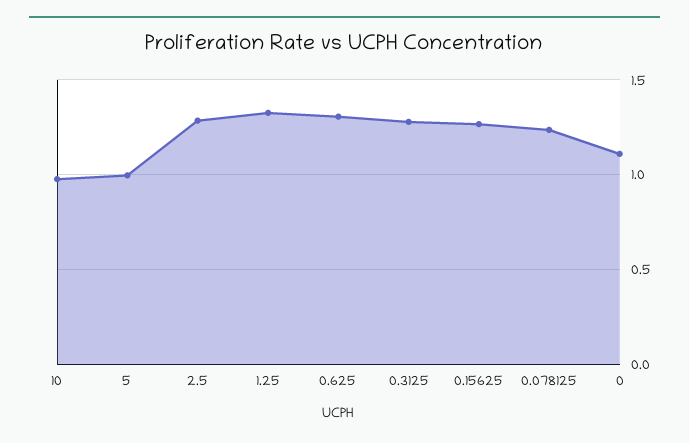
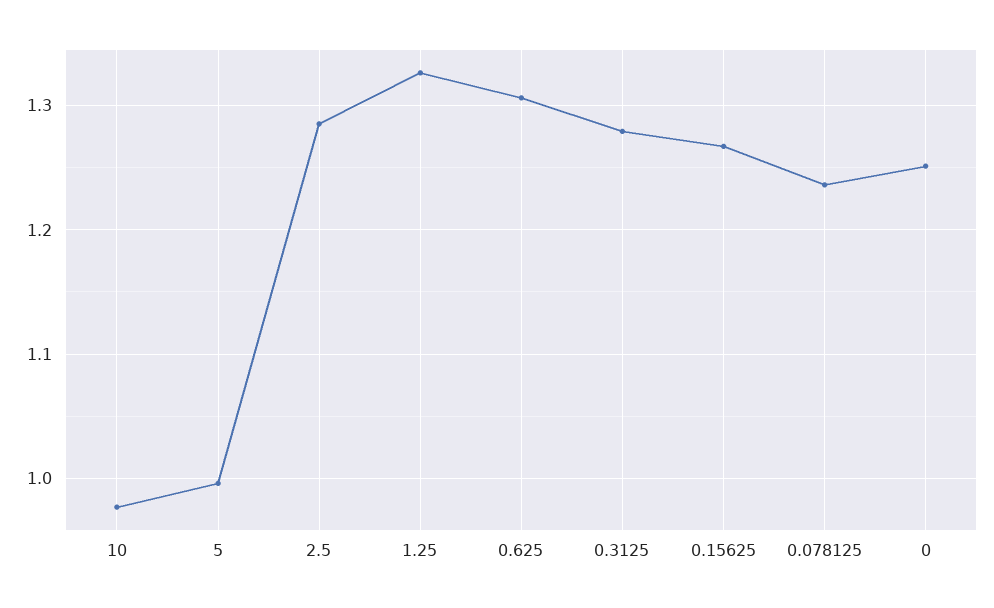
  {
    "10": 0.98,
    "5": 1,
    "2.5": 1.29,
    "1.25": 1.33,
    "0.625": 1.31,
    "0.3125": 1.28,
    "0.15625": 1.27,
    "0.078125": 1.24,
-   "0": 1.1
+   "0": 1.25
  }

